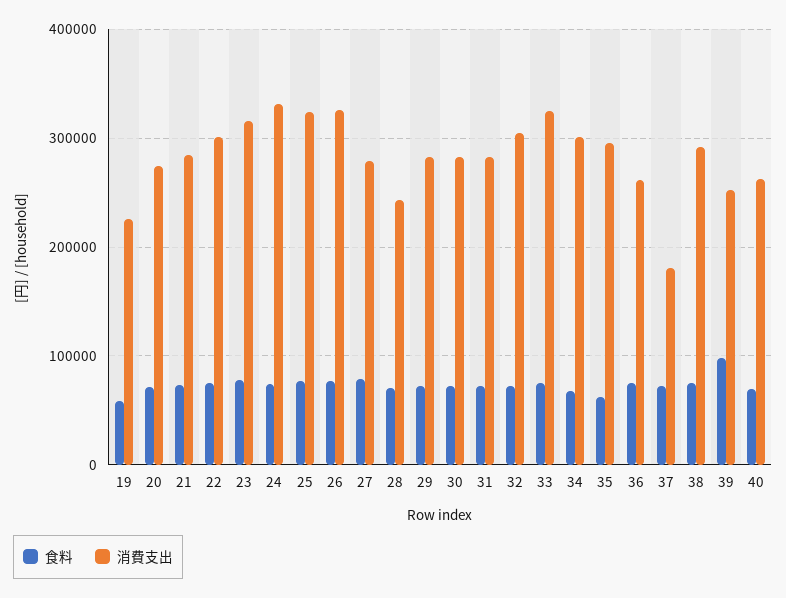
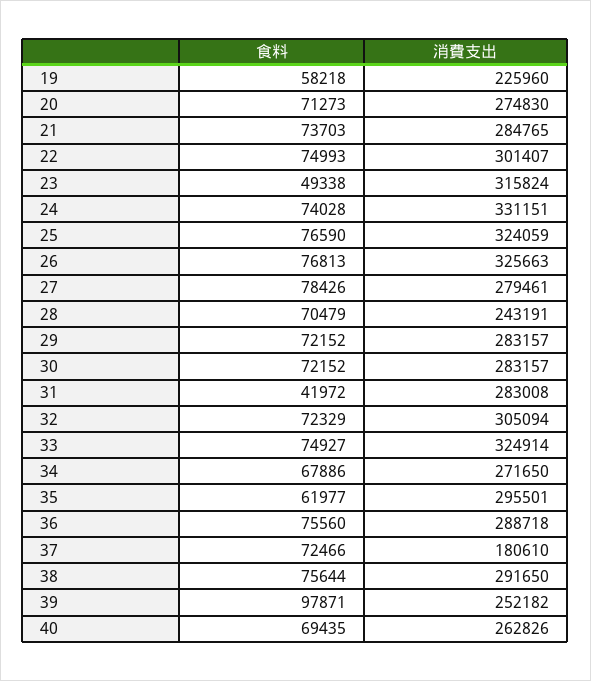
  {
    "食料": {
      "19": 58218,
      "20": 71273,
      "21": 73703,
      "22": 74993,
-     "23": 80000,
+     "23": 49338,
      "24": 74028,
      "25": 76590,
      "26": 76813,
      "27": 78426,
      "28": 70479,
      "29": 72152,
      "30": 72152,
-     "31": 70000,
+     "31": 41972,
      "32": 72329,
      "33": 74927,
      "34": 67886,
      "35": 61977,
      "36": 75560,
      "37": 72466,
      "38": 75644,
      "39": 97871,
      "40": 69435
    },
    "消費支出": {
      "19": 225960,
      "20": 274830,
      "21": 284765,
      "22": 301407,
      "23": 315824,
      "24": 331151,
      "25": 324059,
      "26": 325663,
      "27": 279461,
      "28": 243191,
      "29": 283157,
      "30": 283157,
      "31": 283008,
      "32": 305094,
      "33": 324914,
-     "34": 300000,
+     "34": 271650,
      "35": 295501,
-     "36": 260000,
+     "36": 288718,
      "37": 180610,
      "38": 291650,
      "39": 252182,
      "40": 262826
    }
  }

